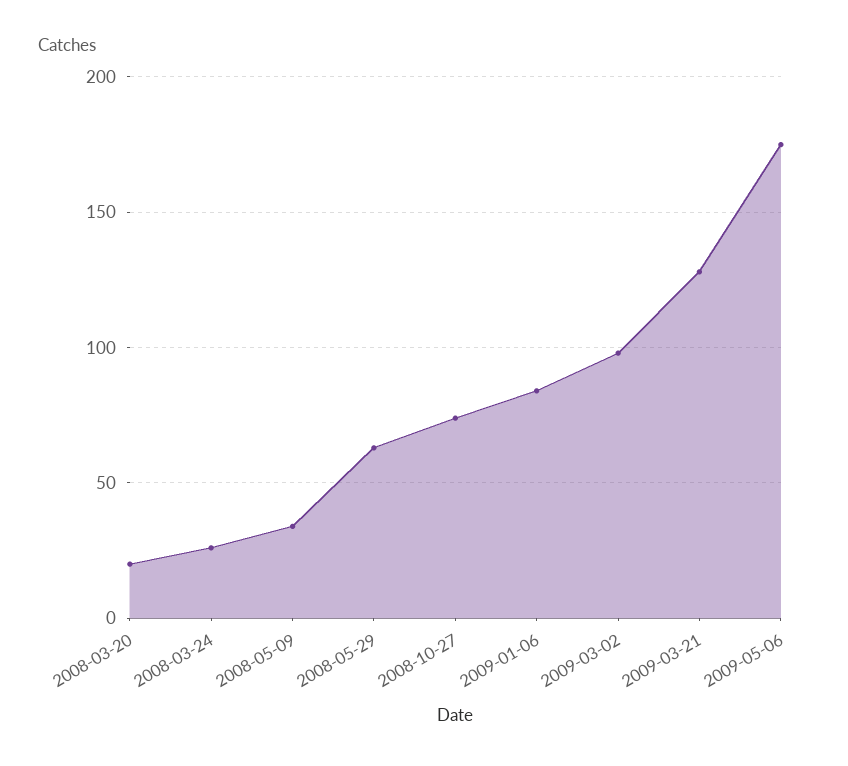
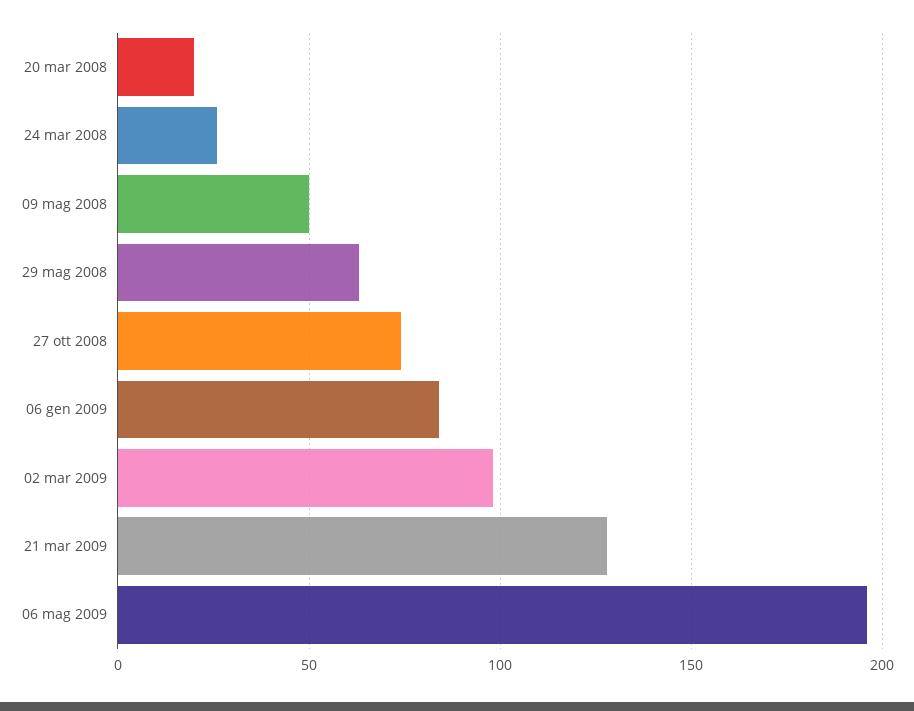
  {
    "2008-03-20": 20,
    "2008-03-24": 25,
-   "2008-05-09": 35,
+   "2008-05-09": 50,
    "2008-05-29": 65,
    "2008-10-27": 75,
    "2009-01-06": 85,
    "2009-03-02": 100,
    "2009-03-21": 130,
-   "2009-05-06": 175
+   "2009-05-06": 195
  }

